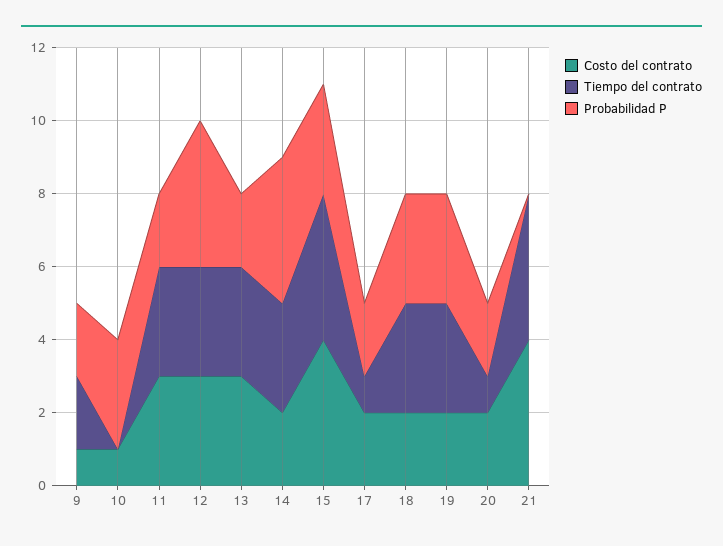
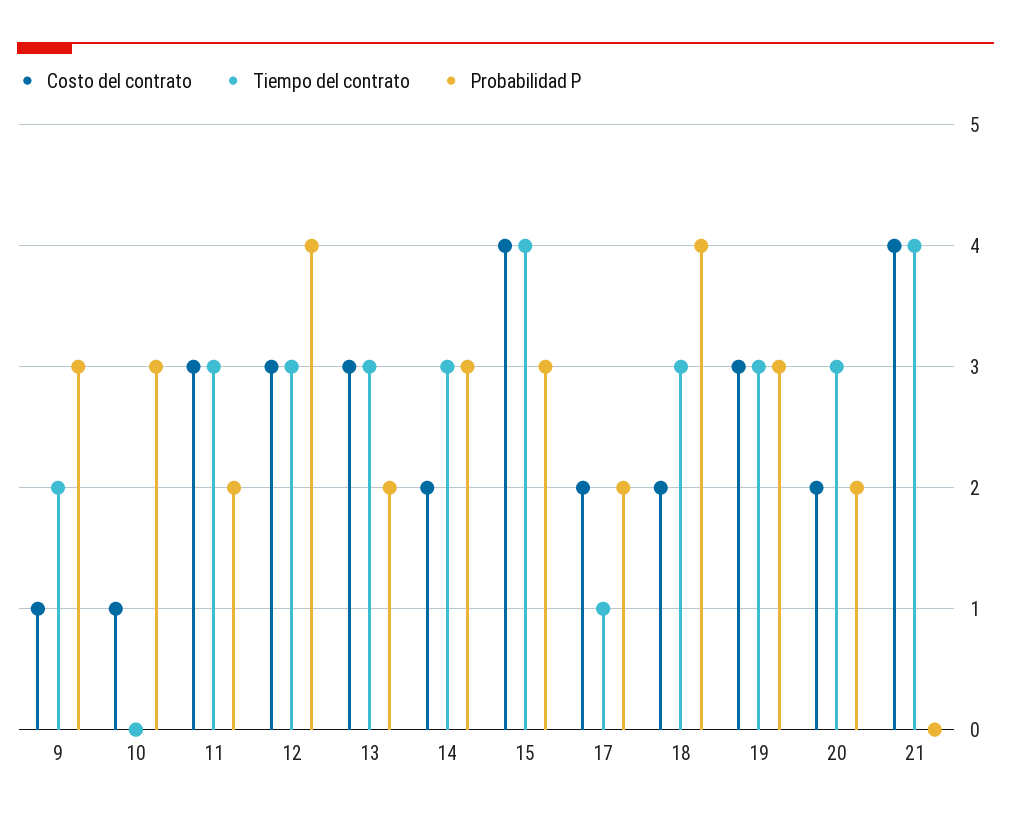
  {
    "Costo del contrato": {
      "9": 1,
      "10": 1,
      "11": 3,
      "12": 3,
      "13": 3,
      "14": 2,
      "15": 4,
      "17": 2,
      "18": 2,
-     "19": 2,
+     "19": 3,
      "20": 2,
      "21": 4
    },
    "Tiempo del contrato": {
      "9": 2,
      "10": 0,
      "11": 3,
      "12": 3,
      "13": 3,
      "14": 3,
      "15": 4,
      "17": 1,
      "18": 3,
      "19": 3,
-     "20": 1,
+     "20": 3,
      "21": 4
    },
    "Probabilidad P": {
-     "9": 2,
+     "9": 3,
      "10": 3,
      "11": 2,
      "12": 4,
      "13": 2,
-     "14": 4,
+     "14": 3,
      "15": 3,
      "17": 2,
-     "18": 3,
+     "18": 4,
      "19": 3,
      "20": 2,
      "21": 0
    }
  }

